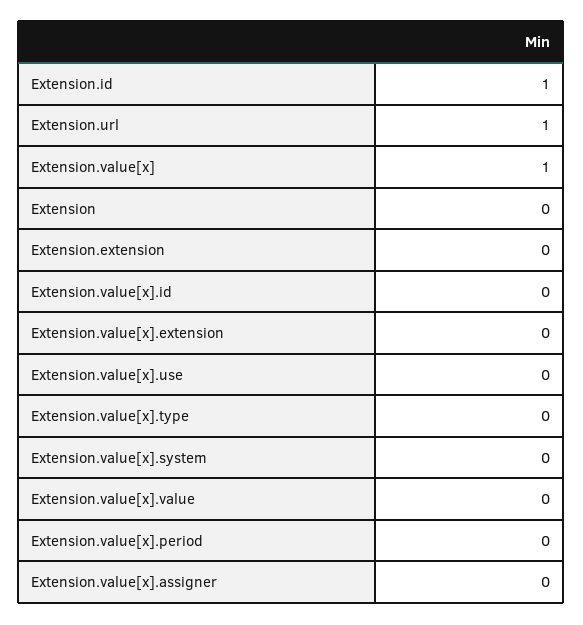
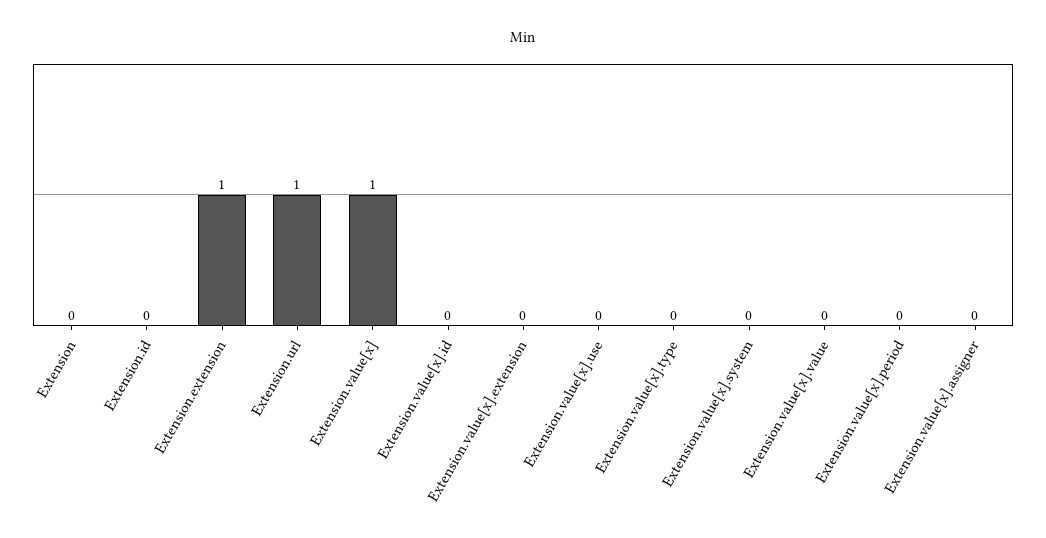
  {
-   "Extension.id": 1,
+   "Extension.id": 0,
    "Extension.url": 1,
    "Extension.value[x]": 1,
    "Extension": 0,
-   "Extension.extension": 0,
+   "Extension.extension": 1,
    "Extension.value[x].id": 0,
    "Extension.value[x].extension": 0,
    "Extension.value[x].use": 0,
    "Extension.value[x].type": 0,
    "Extension.value[x].system": 0,
    "Extension.value[x].value": 0,
    "Extension.value[x].period": 0,
    "Extension.value[x].assigner": 0
  }

